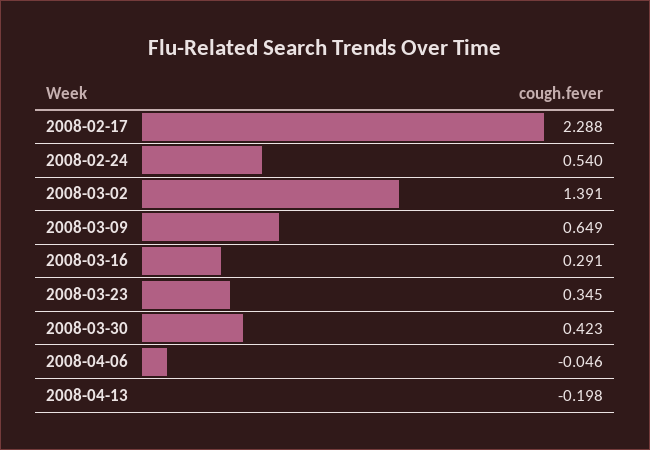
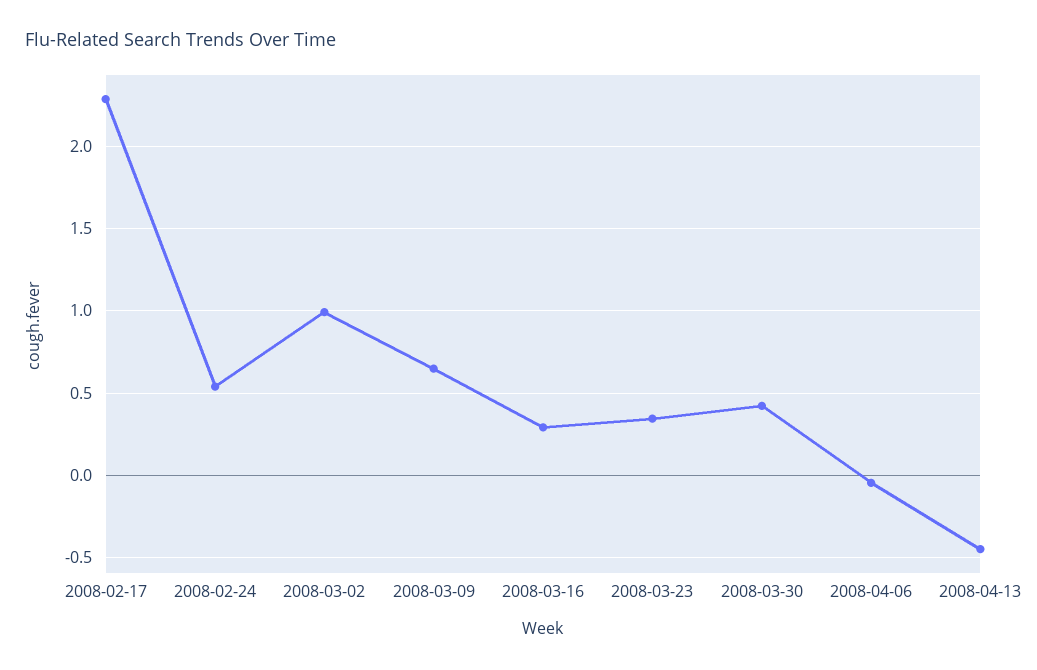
  {
    "2008-02-17": 2.288,
    "2008-02-24": 0.54,
-   "2008-03-02": 1.391,
+   "2008-03-02": 1,
    "2008-03-09": 0.649,
    "2008-03-16": 0.291,
    "2008-03-23": 0.345,
    "2008-03-30": 0.423,
    "2008-04-06": -0.046,
-   "2008-04-13": -0.198
+   "2008-04-13": -0.45
  }

